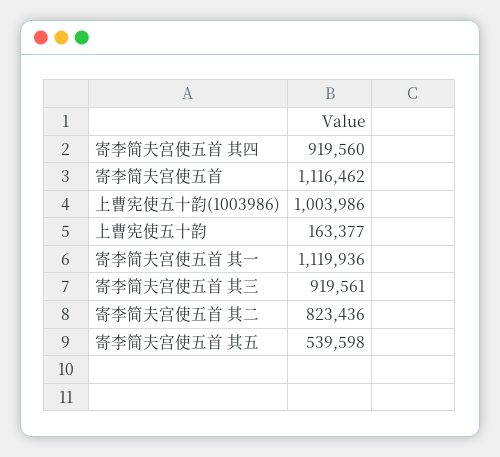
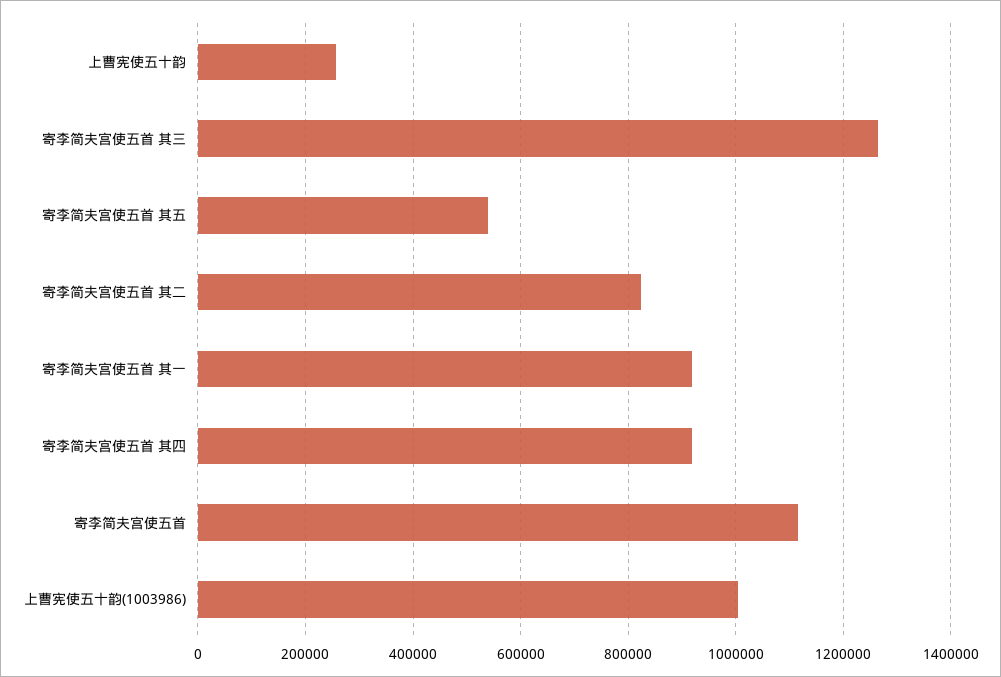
  {
    "寄李简夫宫使五首 其四": 919560,
    "寄李简夫宫使五首": 1116462,
    "上曹宪使五十韵(1003986)": 1003986,
-   "上曹宪使五十韵": 163377,
+   "上曹宪使五十韵": 260000,
-   "寄李简夫宫使五首 其一": 1119936,
+   "寄李简夫宫使五首 其一": 920000,
-   "寄李简夫宫使五首 其三": 919561,
+   "寄李简夫宫使五首 其三": 1260000,
    "寄李简夫宫使五首 其二": 823436,
    "寄李简夫宫使五首 其五": 539598
  }

